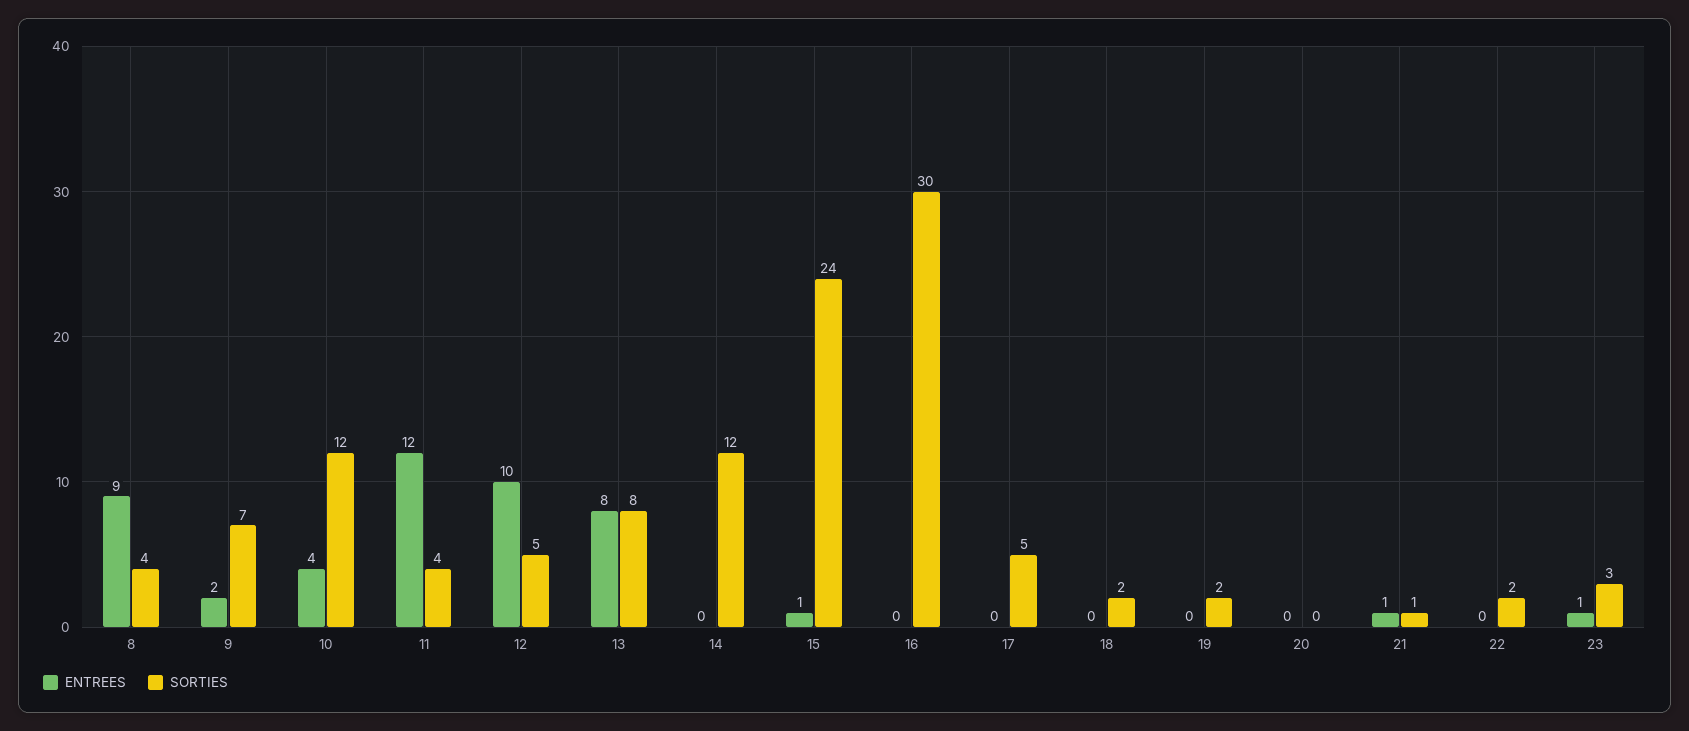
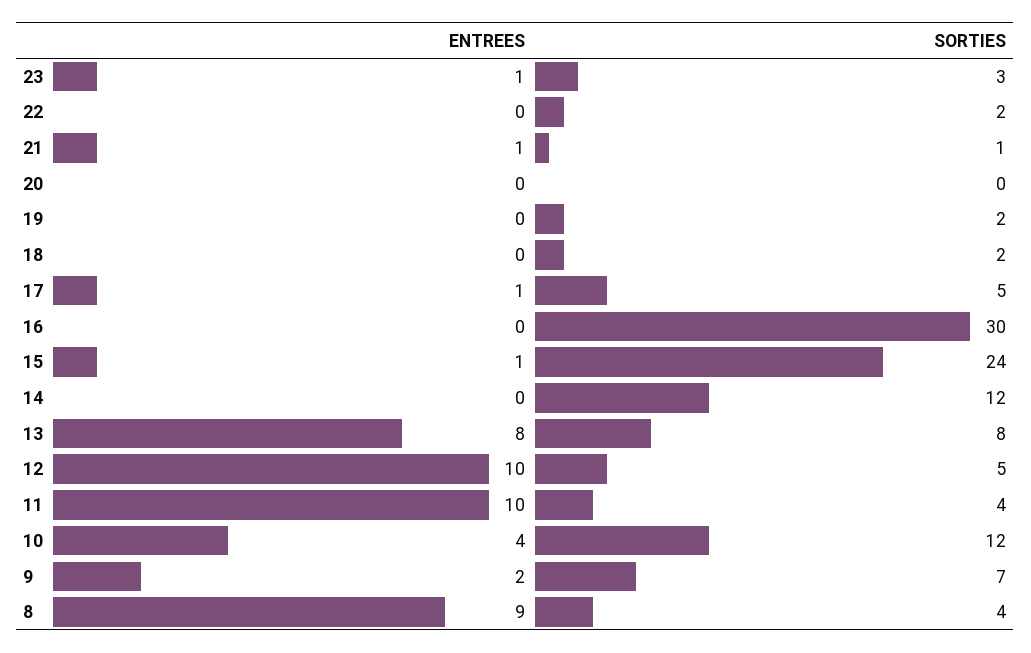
  {
    "ENTREES": {
      "8": 9,
      "9": 2,
      "10": 4,
-     "11": 12,
+     "11": 10,
      "12": 10,
      "13": 8,
      "14": 0,
      "15": 1,
      "16": 0,
-     "17": 0,
+     "17": 1,
      "18": 0,
      "19": 0,
      "20": 0,
      "21": 1,
      "22": 0,
      "23": 1
    },
    "SORTIES": {
      "8": 4,
      "9": 7,
      "10": 12,
      "11": 4,
      "12": 5,
      "13": 8,
      "14": 12,
      "15": 24,
      "16": 30,
      "17": 5,
      "18": 2,
      "19": 2,
      "20": 0,
      "21": 1,
      "22": 2,
      "23": 3
    }
  }

